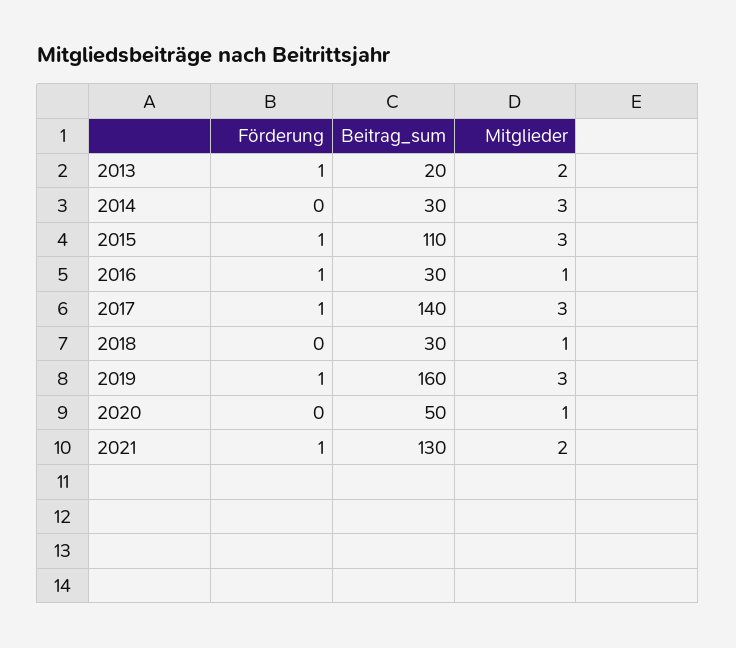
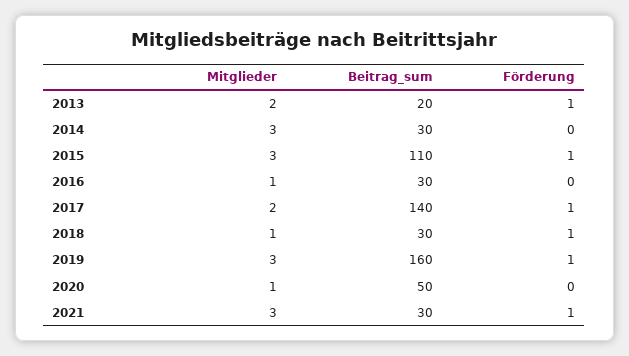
  {
    "Förderung": {
      "2013": 1,
      "2014": 0,
      "2015": 1,
-     "2016": 1,
+     "2016": 0,
      "2017": 1,
-     "2018": 0,
+     "2018": 1,
      "2019": 1,
      "2020": 0,
      "2021": 1
    },
    "Beitrag_sum": {
      "2013": 20,
      "2014": 30,
      "2015": 110,
      "2016": 30,
      "2017": 140,
      "2018": 30,
      "2019": 160,
      "2020": 50,
-     "2021": 130
+     "2021": 30
    },
    "Mitglieder": {
      "2013": 2,
      "2014": 3,
      "2015": 3,
      "2016": 1,
-     "2017": 3,
+     "2017": 2,
      "2018": 1,
      "2019": 3,
      "2020": 1,
-     "2021": 2
+     "2021": 3
    }
  }

